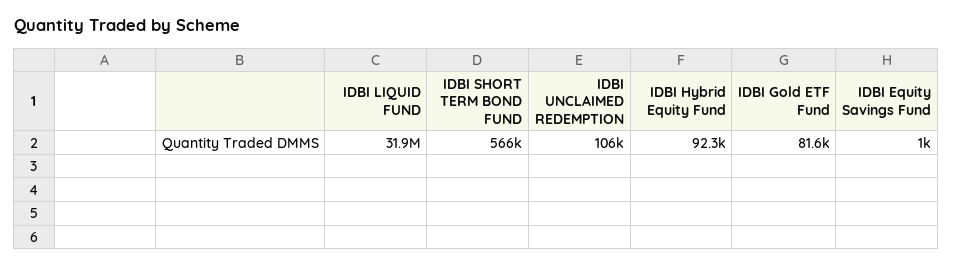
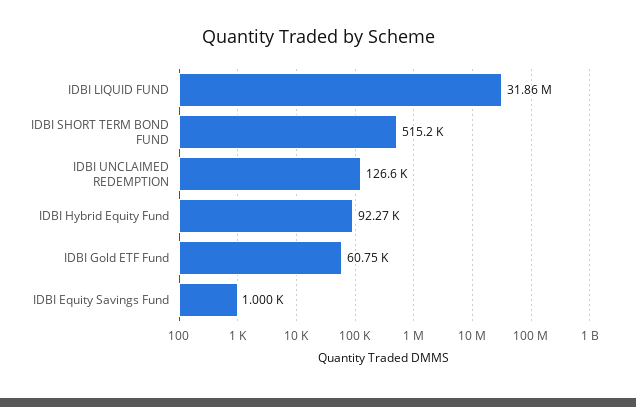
  {
    "IDBI LIQUID FUND": 31860000,
-   "IDBI SHORT TERM BOND FUND": 566000,
+   "IDBI SHORT TERM BOND FUND": 515200,
-   "IDBI UNCLAIMED REDEMPTION": 106000,
+   "IDBI UNCLAIMED REDEMPTION": 126600,
    "IDBI Hybrid Equity Fund": 92270,
-   "IDBI Gold ETF Fund": 81600,
+   "IDBI Gold ETF Fund": 60750,
    "IDBI Equity Savings Fund": 1000
  }

